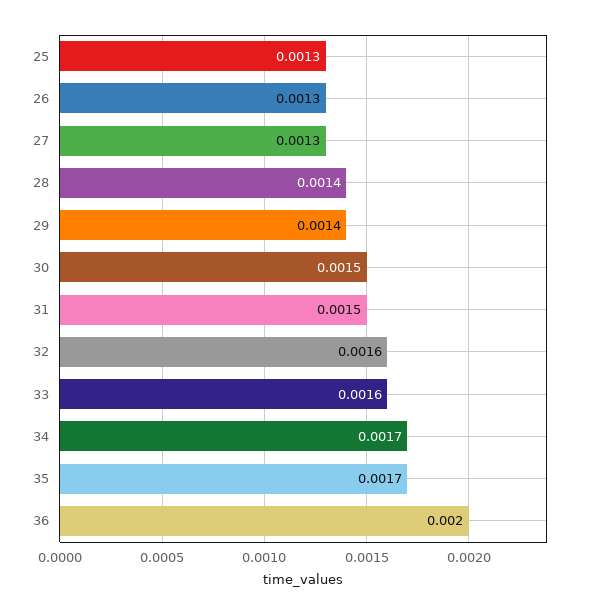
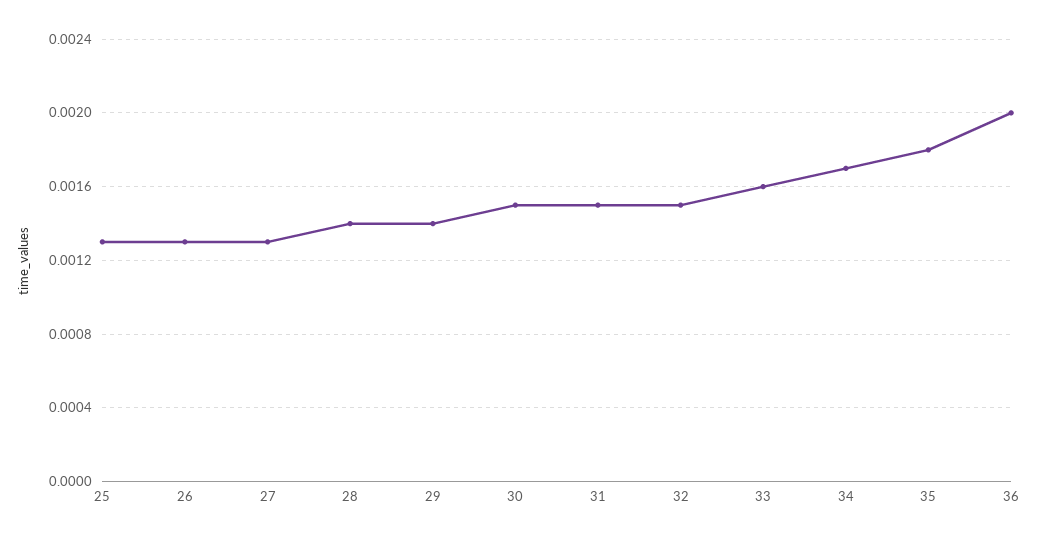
  {
    "25": 0.0013,
    "26": 0.0013,
    "27": 0.0013,
    "28": 0.0014,
    "29": 0.0014,
    "30": 0.0015,
    "31": 0.0015,
-   "32": 0.0016,
+   "32": 0.0015,
    "33": 0.0016,
    "34": 0.0017,
-   "35": 0.0017,
+   "35": 0.0018,
    "36": 0.002
  }

